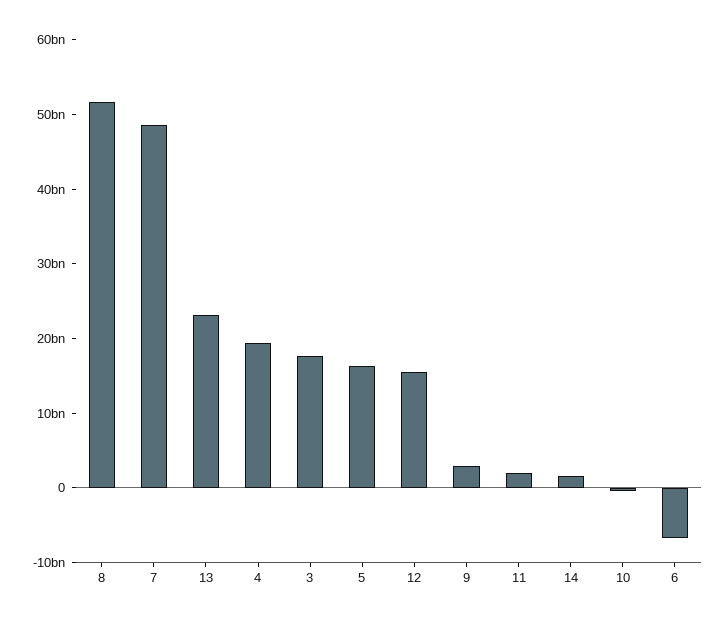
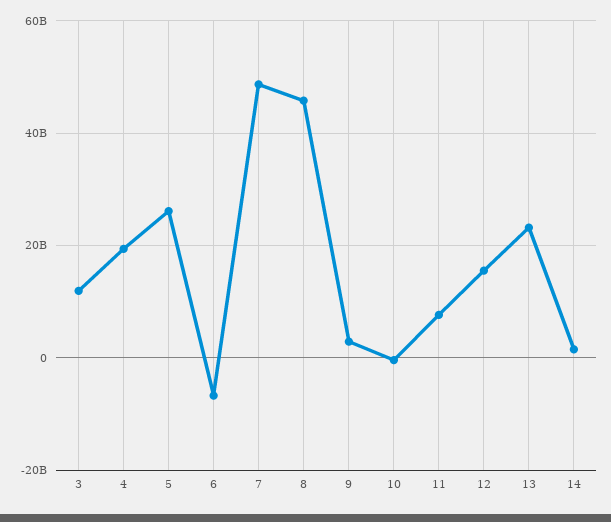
  {
-   "8": 52000000000,
+   "8": 46000000000,
    "7": 48000000000,
    "13": 24000000000,
    "4": 20000000000,
-   "3": 18000000000,
+   "3": 12000000000,
-   "5": 16000000000,
+   "5": 26000000000,
    "12": 16000000000,
    "9": 2000000000,
-   "11": 2000000000,
+   "11": 8000000000,
    "14": 2000000000,
    "10": 0,
    "6": -6000000000
  }

